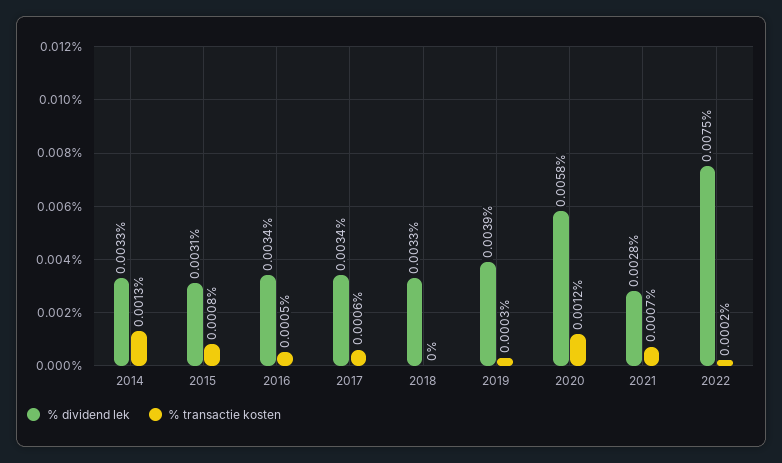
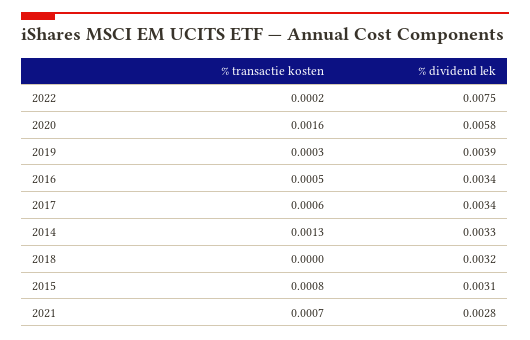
  {
    "% dividend lek": {
      "2014": 0.0033,
      "2015": 0.0031,
      "2016": 0.0034,
      "2017": 0.0034,
-     "2018": 0.0033,
+     "2018": 0.0032,
      "2019": 0.0039,
      "2020": 0.0058,
      "2021": 0.0028,
      "2022": 0.0075
    },
    "% transactie kosten": {
      "2014": 0.0013,
      "2015": 0.0008,
      "2016": 0.0005,
      "2017": 0.0006,
      "2018": 0,
      "2019": 0.0003,
-     "2020": 0.0012,
+     "2020": 0.0016,
      "2021": 0.0007,
      "2022": 0.0002
    }
  }

